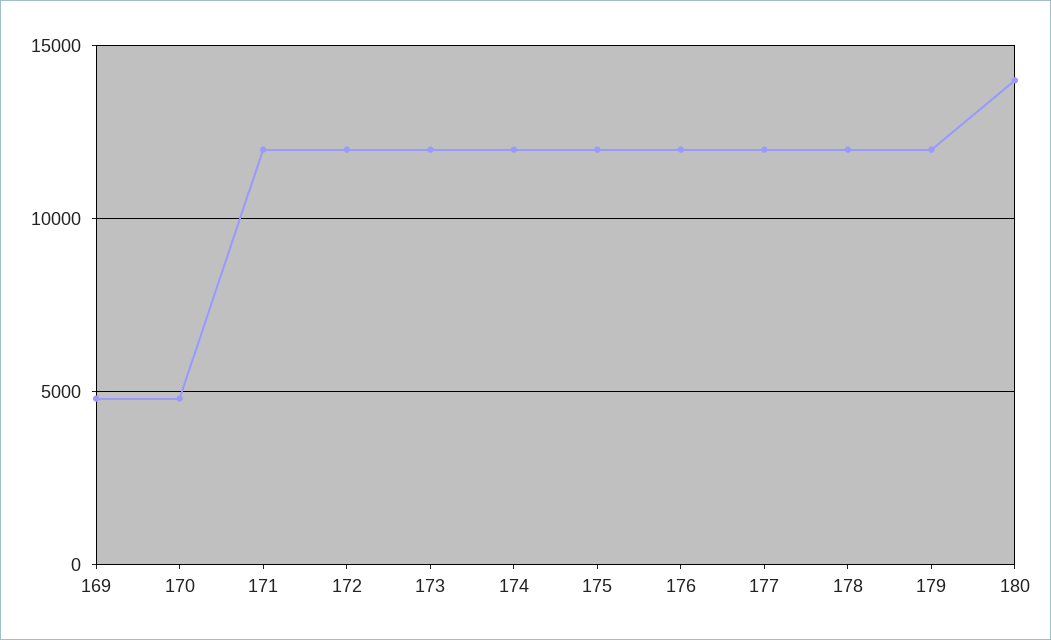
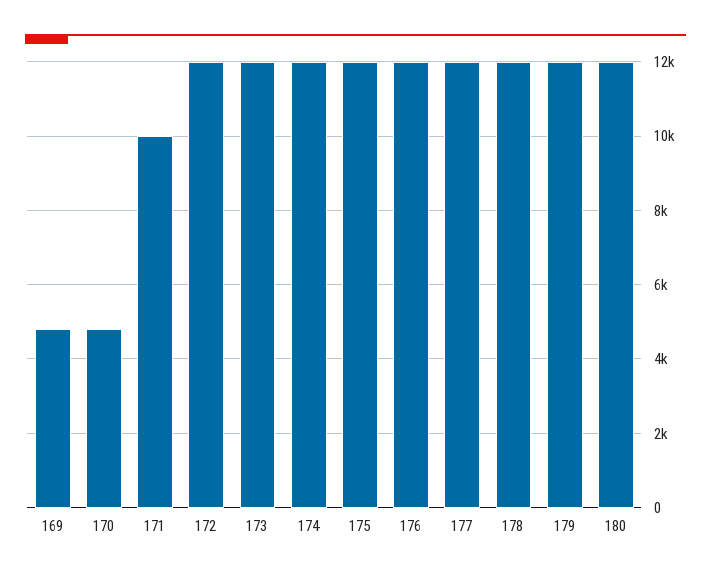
  {
    "169": 4800,
    "170": 4800,
-   "171": 12000,
+   "171": 10000,
    "172": 12000,
    "173": 12000,
    "174": 12000,
    "175": 12000,
    "176": 12000,
    "177": 12000,
    "178": 12000,
    "179": 12000,
-   "180": 14000
+   "180": 12000
  }

